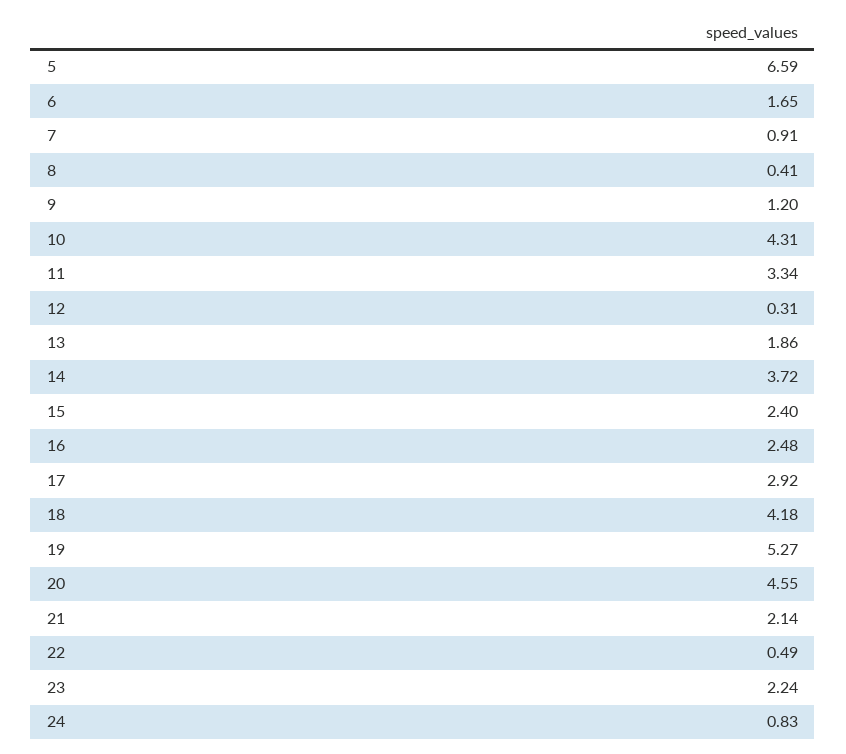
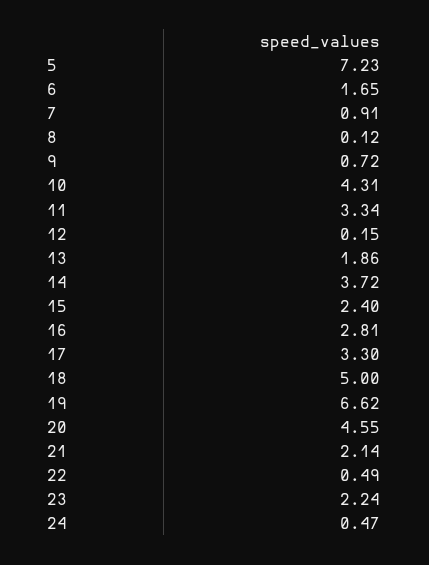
  {
-   "5": 6.59,
+   "5": 7.23,
    "6": 1.65,
    "7": 0.91,
-   "8": 0.41,
+   "8": 0.12,
-   "9": 1.2,
+   "9": 0.72,
    "10": 4.31,
    "11": 3.34,
-   "12": 0.31,
+   "12": 0.15,
    "13": 1.86,
    "14": 3.72,
    "15": 2.4,
-   "16": 2.48,
+   "16": 2.81,
-   "17": 2.92,
+   "17": 3.3,
-   "18": 4.18,
+   "18": 5,
-   "19": 5.27,
+   "19": 6.62,
    "20": 4.55,
    "21": 2.14,
    "22": 0.49,
    "23": 2.24,
-   "24": 0.83
+   "24": 0.47
  }

